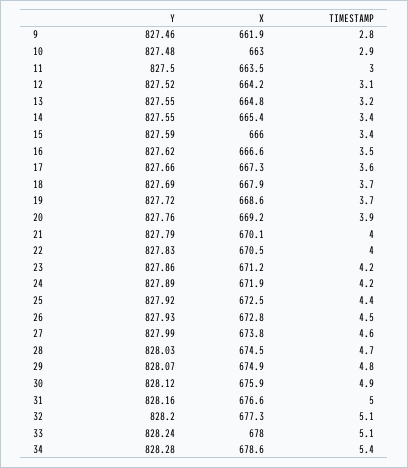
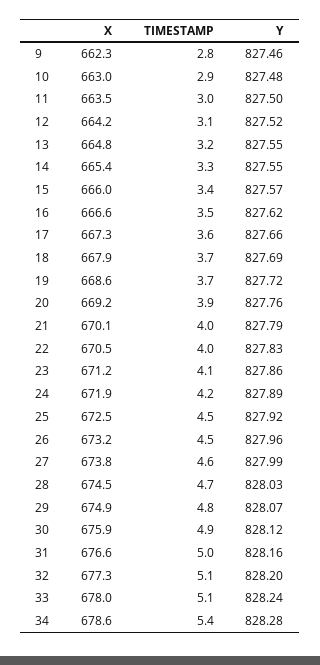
  {
    "Y": {
      "9": 827.46,
      "10": 827.48,
      "11": 827.5,
      "12": 827.52,
      "13": 827.55,
      "14": 827.55,
-     "15": 827.59,
+     "15": 827.57,
      "16": 827.62,
      "17": 827.66,
      "18": 827.69,
      "19": 827.72,
      "20": 827.76,
      "21": 827.79,
      "22": 827.83,
      "23": 827.86,
      "24": 827.89,
      "25": 827.92,
-     "26": 827.93,
+     "26": 827.96,
      "27": 827.99,
      "28": 828.03,
      "29": 828.07,
      "30": 828.12,
      "31": 828.16,
      "32": 828.2,
      "33": 828.24,
      "34": 828.28
    },
    "X": {
-     "9": 661.9,
+     "9": 662.3,
      "10": 663,
      "11": 663.5,
      "12": 664.2,
      "13": 664.8,
      "14": 665.4,
      "15": 666,
      "16": 666.6,
      "17": 667.3,
      "18": 667.9,
      "19": 668.6,
      "20": 669.2,
      "21": 670.1,
      "22": 670.5,
      "23": 671.2,
      "24": 671.9,
      "25": 672.5,
-     "26": 672.8,
+     "26": 673.2,
      "27": 673.8,
      "28": 674.5,
      "29": 674.9,
      "30": 675.9,
      "31": 676.6,
      "32": 677.3,
      "33": 678,
      "34": 678.6
    },
    "TIMESTAMP": {
      "9": 2.8,
      "10": 2.9,
      "11": 3,
      "12": 3.1,
      "13": 3.2,
-     "14": 3.4,
+     "14": 3.3,
      "15": 3.4,
      "16": 3.5,
      "17": 3.6,
      "18": 3.7,
      "19": 3.7,
      "20": 3.9,
      "21": 4,
      "22": 4,
-     "23": 4.2,
+     "23": 4.1,
      "24": 4.2,
-     "25": 4.4,
+     "25": 4.5,
      "26": 4.5,
      "27": 4.6,
      "28": 4.7,
      "29": 4.8,
      "30": 4.9,
      "31": 5,
      "32": 5.1,
      "33": 5.1,
      "34": 5.4
    }
  }

